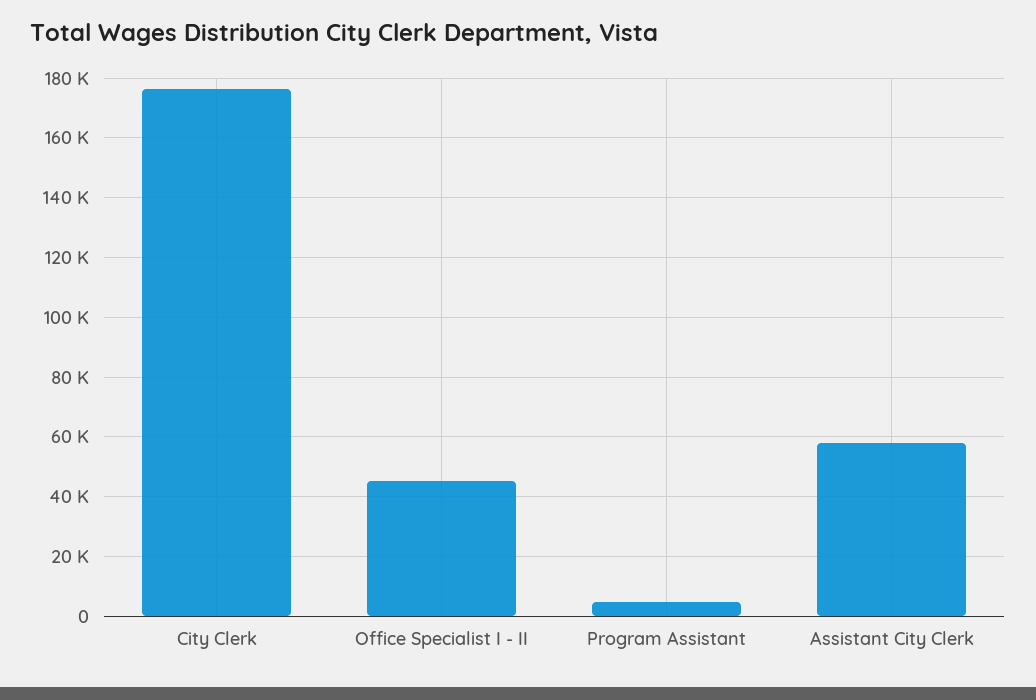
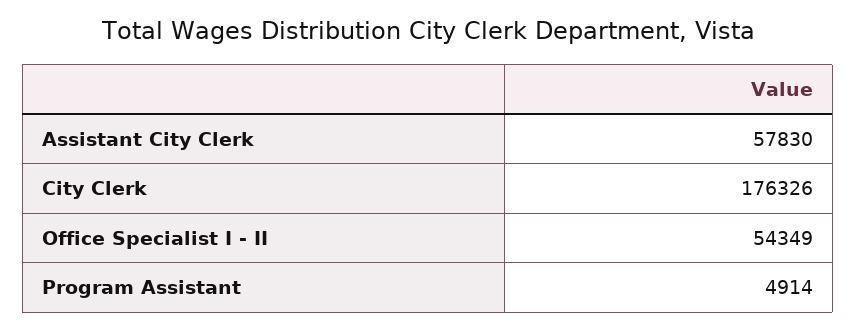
  {
    "City Clerk": 176326,
-   "Office Specialist I - II": 45000,
+   "Office Specialist I - II": 54349,
    "Program Assistant": 4914,
    "Assistant City Clerk": 57830
  }

